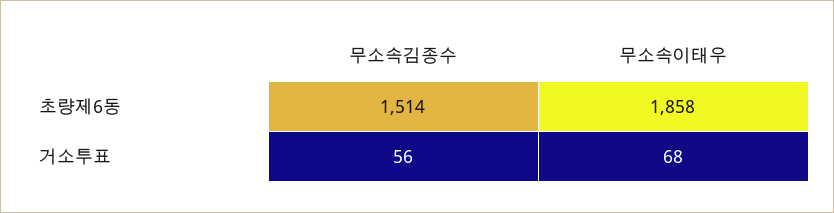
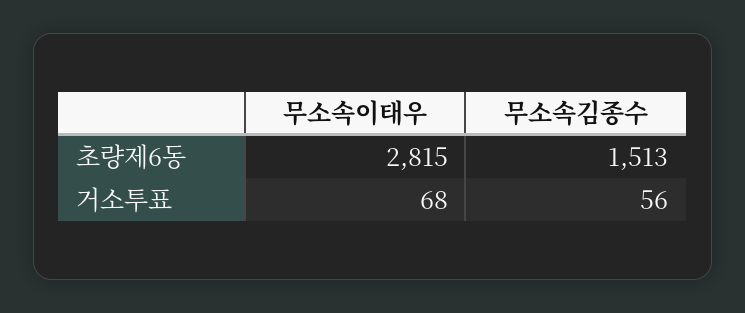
  {
    "무소속김종수": {
-     "초량제6동": 1514,
+     "초량제6동": 1513,
      "거소투표": 56
    },
    "무소속이태우": {
-     "초량제6동": 1858,
+     "초량제6동": 2815,
      "거소투표": 68
    }
  }

